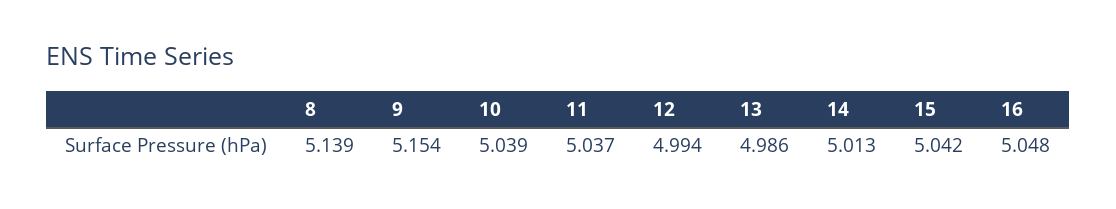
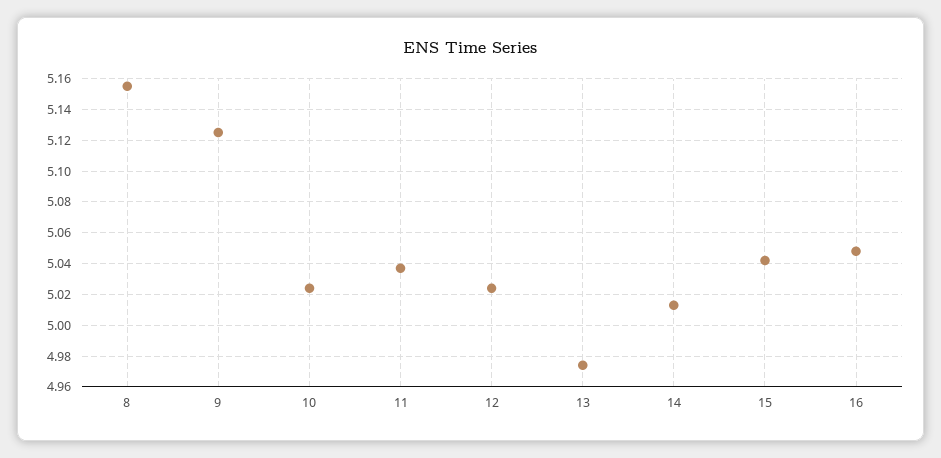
  {
-   "8": 5.139,
+   "8": 5.155,
-   "9": 5.154,
+   "9": 5.125,
-   "10": 5.039,
+   "10": 5.025,
    "11": 5.037,
-   "12": 4.994,
+   "12": 5.025,
-   "13": 4.986,
+   "13": 4.975,
    "14": 5.013,
    "15": 5.042,
    "16": 5.048
  }

